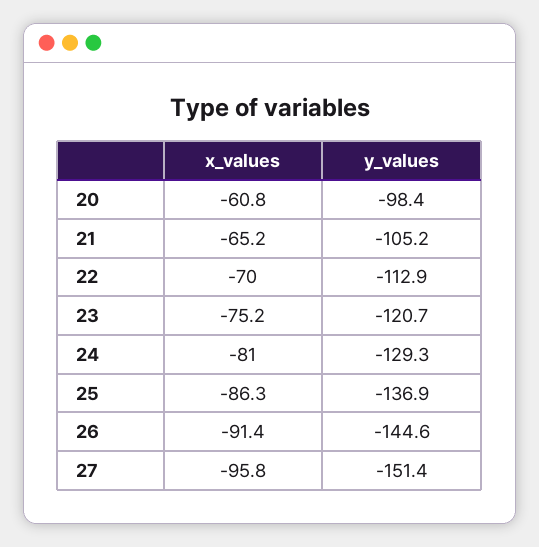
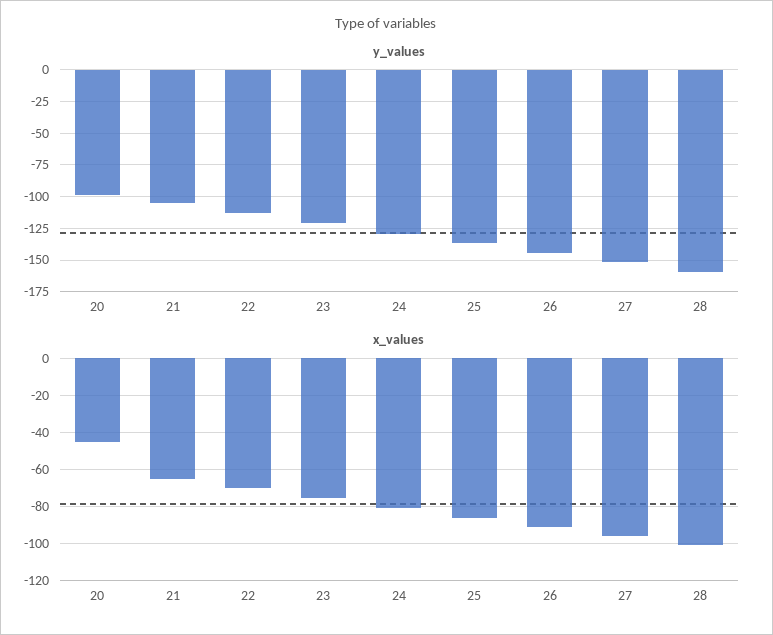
  {
    "x_values": {
-     "20": -60.8,
+     "20": -45,
      "21": -65.2,
      "22": -70,
      "23": -75.2,
      "24": -81,
      "25": -86.3,
      "26": -91.4,
-     "27": -95.8
+     "27": -95.8,
+     "28": -100
    },
    "y_values": {
      "20": -98.4,
      "21": -105.2,
      "22": -112.9,
      "23": -120.7,
      "24": -129.3,
      "25": -136.9,
      "26": -144.6,
-     "27": -151.4
+     "27": -151.4,
+     "28": -160
    }
  }

